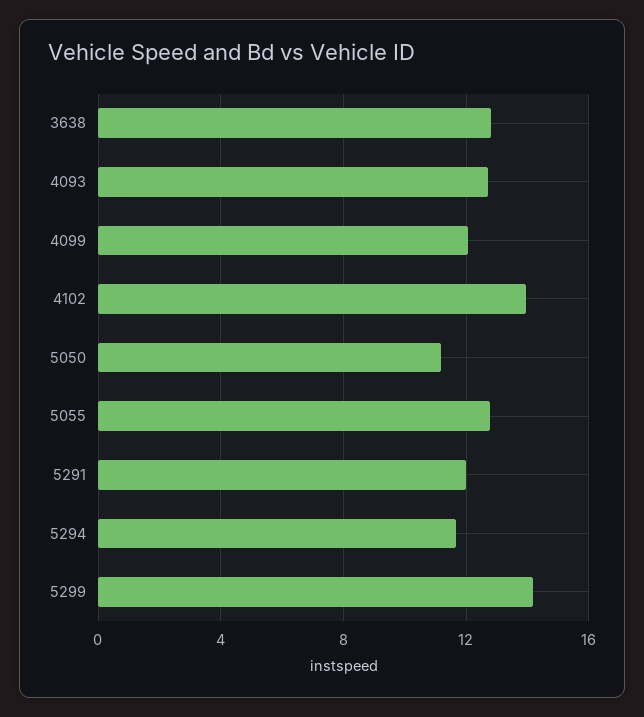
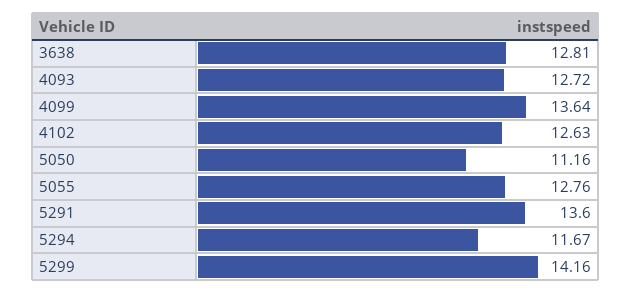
  {
    "3638": 12.81,
    "4093": 12.72,
-   "4099": 12,
+   "4099": 13.64,
-   "4102": 14,
+   "4102": 12.63,
    "5050": 11.16,
    "5055": 12.76,
-   "5291": 12,
+   "5291": 13.6,
    "5294": 11.67,
    "5299": 14.16
  }

